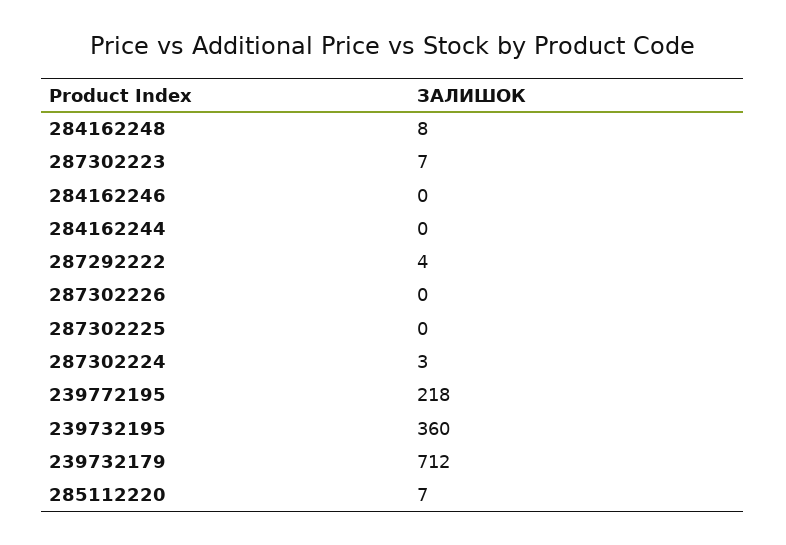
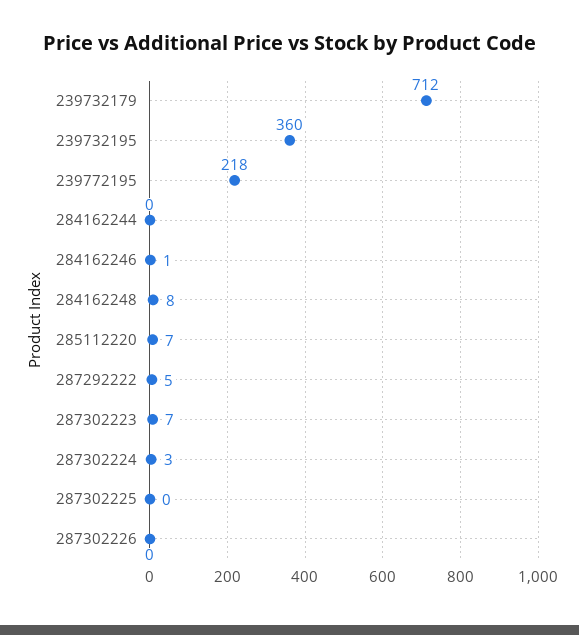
  {
    "284162248": 8,
    "287302223": 7,
-   "284162246": 0,
+   "284162246": 1,
    "284162244": 0,
-   "287292222": 4,
+   "287292222": 5,
    "287302226": 0,
    "287302225": 0,
    "287302224": 3,
    "239772195": 218,
    "239732195": 360,
    "239732179": 712,
    "285112220": 7
  }

